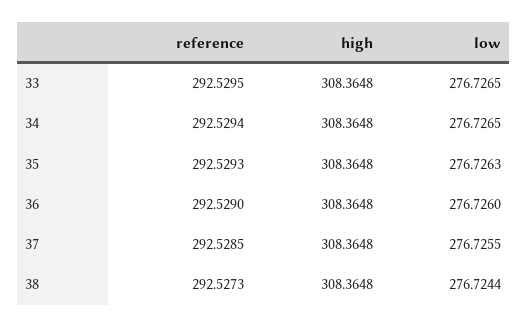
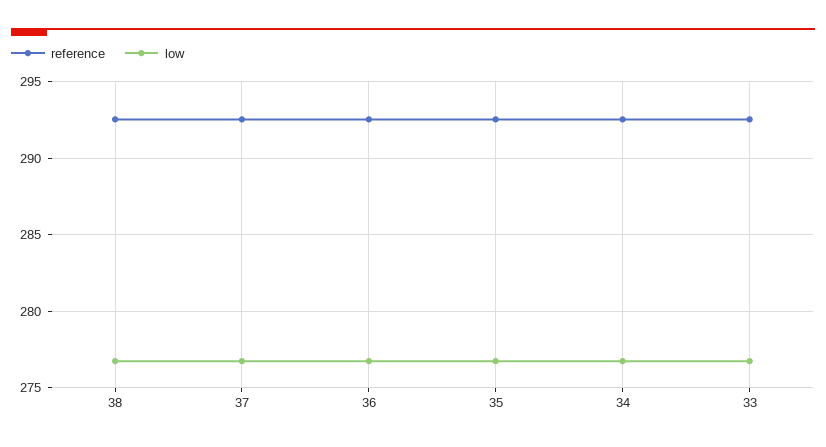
  {
    "reference": {
      "33": 292.5295,
      "34": 292.5294,
      "35": 292.5293,
      "36": 292.529,
      "37": 292.5285,
      "38": 292.5273
    },
-   "high": {
-     "33": 308.3648,
-     "34": 308.3648,
-     "35": 308.3648,
-     "36": 308.3648,
-     "37": 308.3648,
-     "38": 308.3648
-   },
    "low": {
      "33": 276.7265,
      "34": 276.7265,
      "35": 276.7263,
      "36": 276.726,
      "37": 276.7255,
      "38": 276.7244
    }
  }

